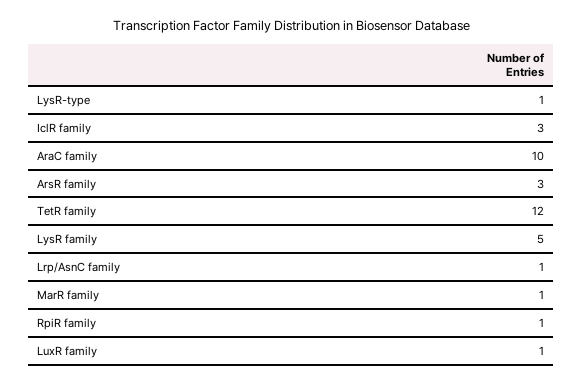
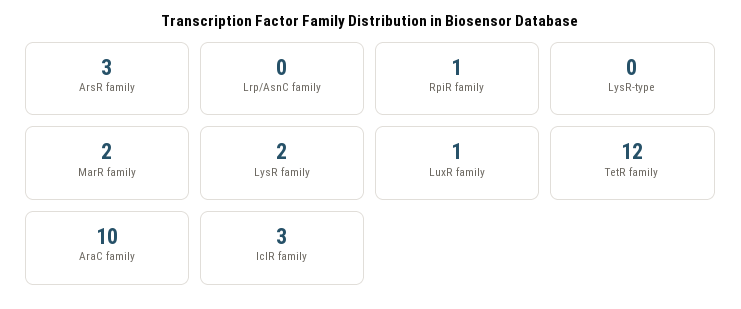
  {
-   "LysR-type": 1,
+   "LysR-type": 0,
    "IclR family": 3,
    "AraC family": 10,
    "ArsR family": 3,
    "TetR family": 12,
-   "LysR family": 5,
+   "LysR family": 2,
-   "Lrp/AsnC family": 1,
+   "Lrp/AsnC family": 0,
-   "MarR family": 1,
+   "MarR family": 2,
    "RpiR family": 1,
    "LuxR family": 1
  }

